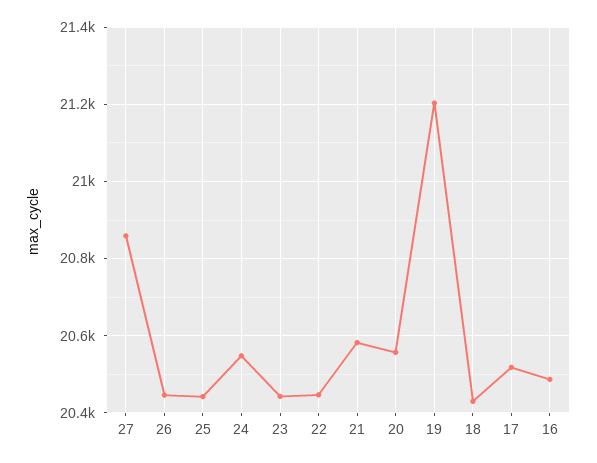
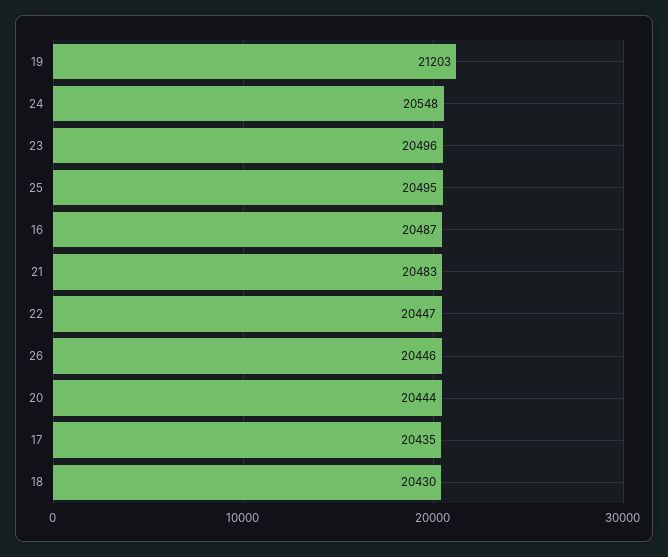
  {
-   "27": 20860,
    "26": 20446,
-   "25": 20440,
+   "25": 20495,
    "24": 20548,
-   "23": 20440,
+   "23": 20496,
    "22": 20447,
-   "21": 20580,
+   "21": 20483,
-   "20": 20560,
+   "20": 20444,
    "19": 21203,
    "18": 20430,
-   "17": 20520,
+   "17": 20435,
    "16": 20487
  }

